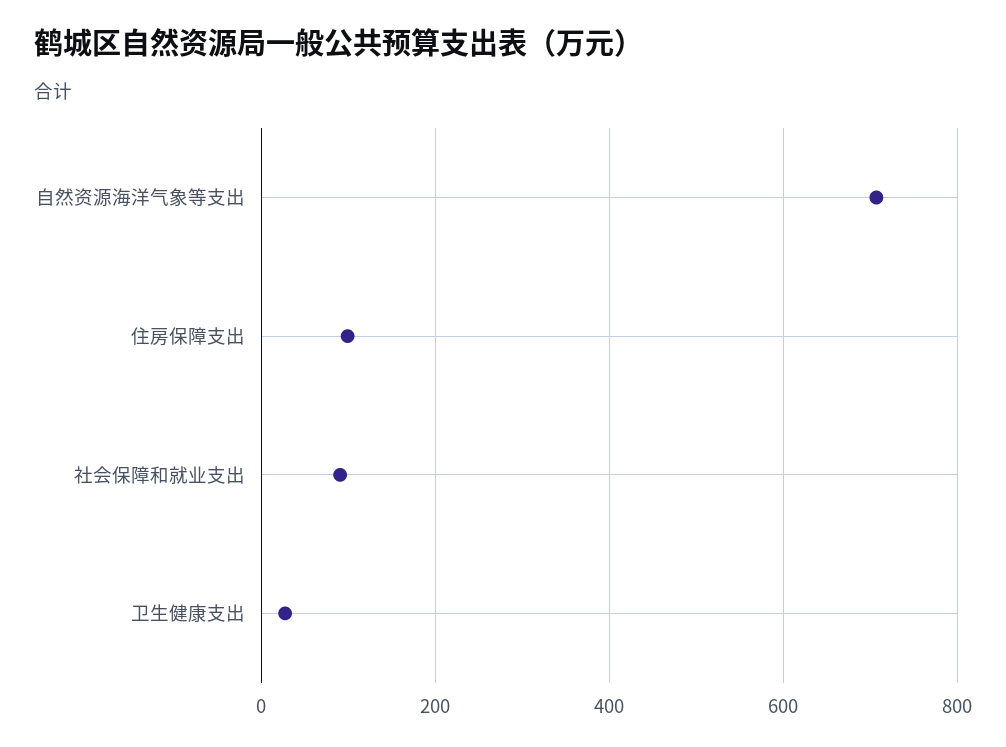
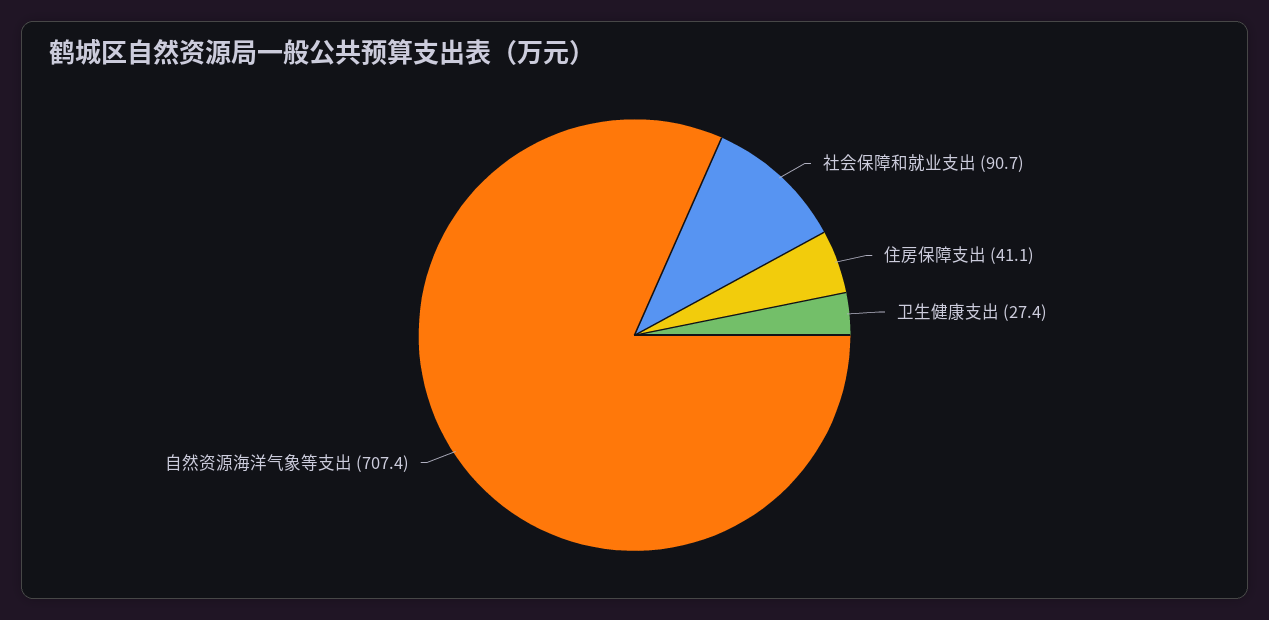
  {
    "自然资源海洋气象等支出": 707.4,
-   "住房保障支出": 100,
+   "住房保障支出": 41.1,
    "社会保障和就业支出": 90.7,
    "卫生健康支出": 27.4
  }

